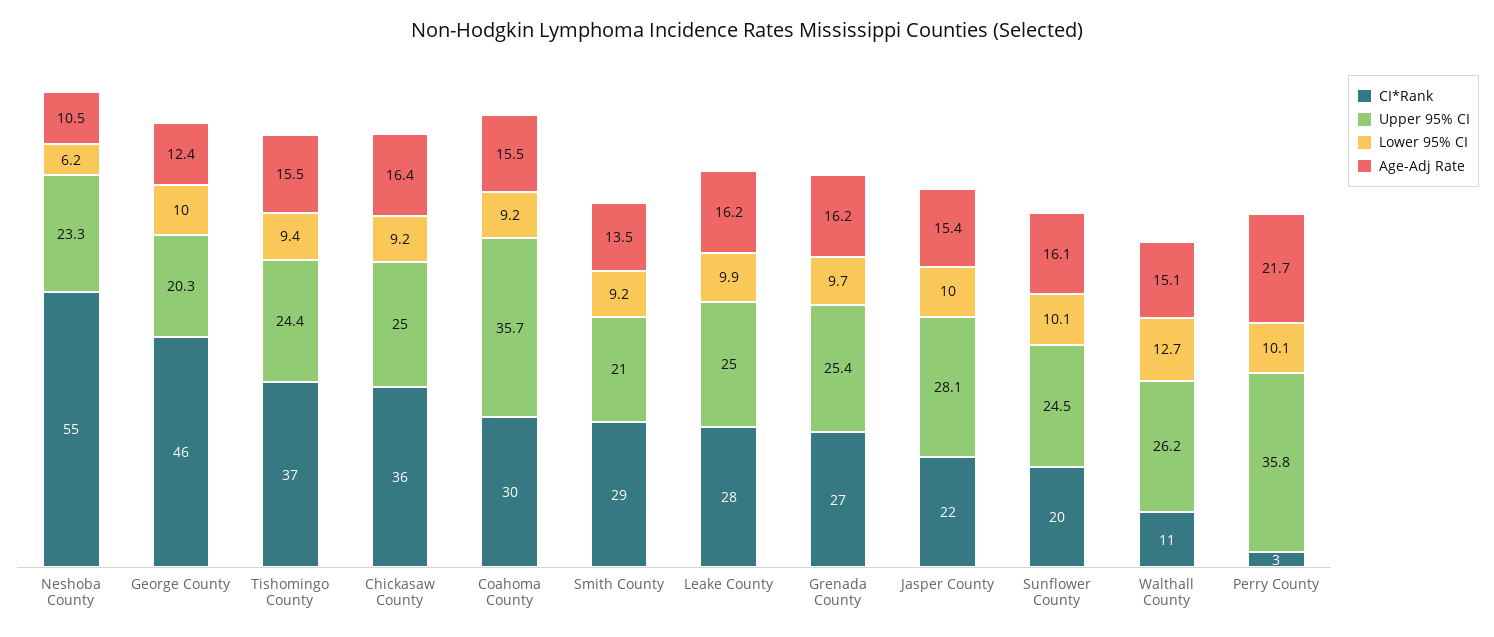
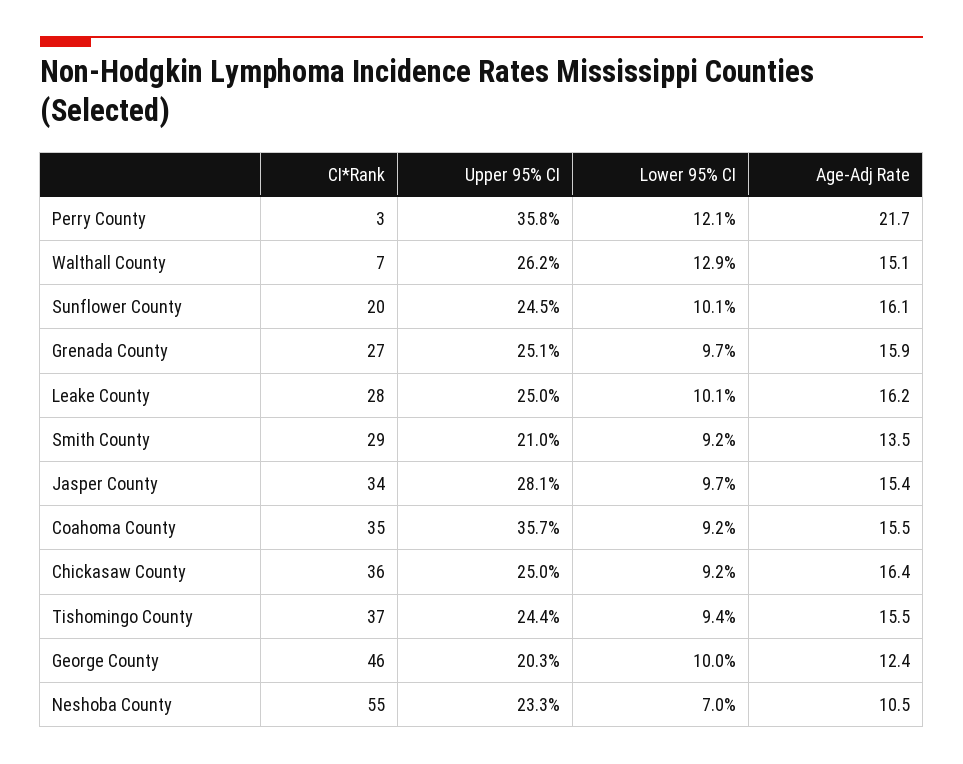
  {
    "CI*Rank": {
      "Neshoba County": 55,
      "George County": 46,
      "Tishomingo County": 37,
      "Chickasaw County": 36,
-     "Coahoma County": 30,
+     "Coahoma County": 35,
      "Smith County": 29,
      "Leake County": 28,
      "Grenada County": 27,
-     "Jasper County": 22,
+     "Jasper County": 34,
      "Sunflower County": 20,
-     "Walthall County": 11,
+     "Walthall County": 7,
      "Perry County": 3
    },
    "Upper 95% CI": {
      "Neshoba County": 23.3,
      "George County": 20.3,
      "Tishomingo County": 24.4,
      "Chickasaw County": 25,
      "Coahoma County": 35.7,
      "Smith County": 21,
      "Leake County": 25,
-     "Grenada County": 25.4,
+     "Grenada County": 25.1,
      "Jasper County": 28.1,
      "Sunflower County": 24.5,
      "Walthall County": 26.2,
      "Perry County": 35.8
    },
    "Lower 95% CI": {
-     "Neshoba County": 6.2,
+     "Neshoba County": 7,
      "George County": 10,
      "Tishomingo County": 9.4,
      "Chickasaw County": 9.2,
      "Coahoma County": 9.2,
      "Smith County": 9.2,
-     "Leake County": 9.9,
+     "Leake County": 10.1,
      "Grenada County": 9.7,
-     "Jasper County": 10,
+     "Jasper County": 9.7,
      "Sunflower County": 10.1,
-     "Walthall County": 12.7,
+     "Walthall County": 12.9,
-     "Perry County": 10.1
+     "Perry County": 12.1
    },
    "Age-Adj Rate": {
      "Neshoba County": 10.5,
      "George County": 12.4,
      "Tishomingo County": 15.5,
      "Chickasaw County": 16.4,
      "Coahoma County": 15.5,
      "Smith County": 13.5,
      "Leake County": 16.2,
-     "Grenada County": 16.2,
+     "Grenada County": 15.9,
      "Jasper County": 15.4,
      "Sunflower County": 16.1,
      "Walthall County": 15.1,
      "Perry County": 21.7
    }
  }

